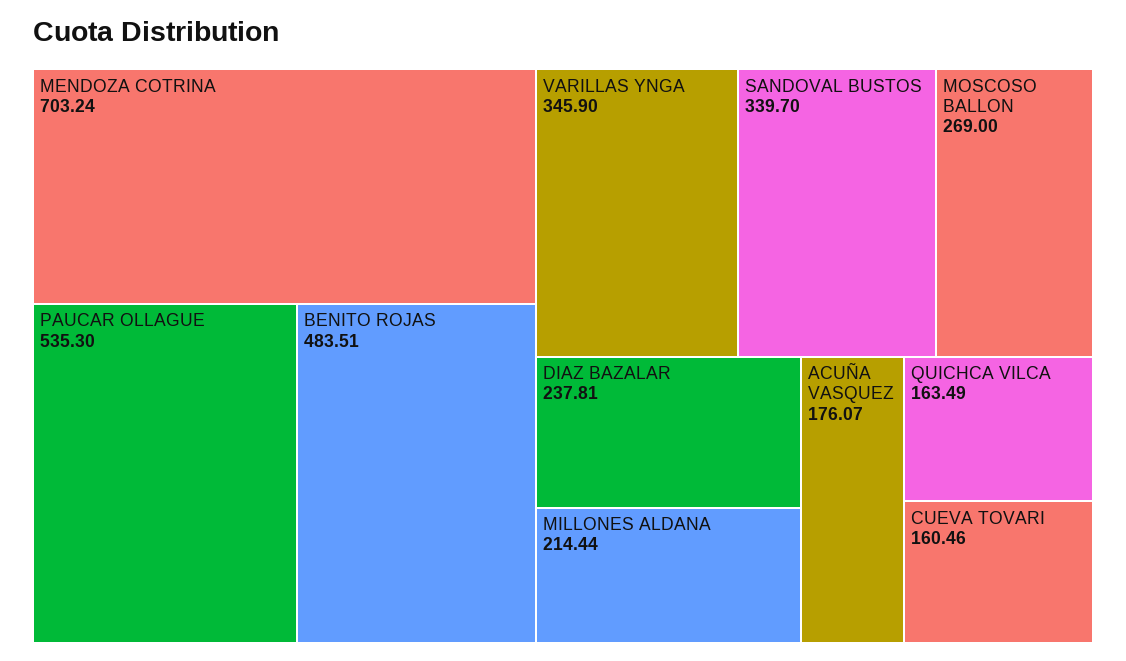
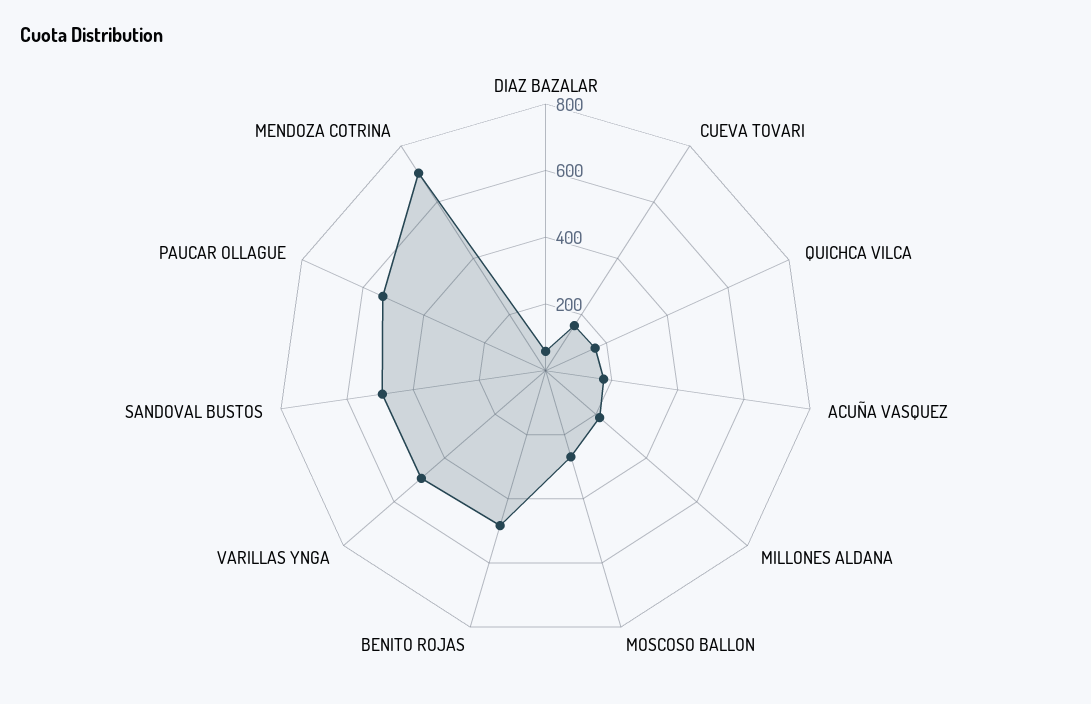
  {
    "MENDOZA COTRINA": 703.24,
    "PAUCAR OLLAGUE": 535.3,
    "BENITO ROJAS": 483.51,
-   "VARILLAS YNGA": 345.9,
+   "VARILLAS YNGA": 500,
-   "SANDOVAL BUSTOS": 339.7,
+   "SANDOVAL BUSTOS": 500,
    "MOSCOSO BALLON": 269,
-   "DIAZ BAZALAR": 237.81,
+   "DIAZ BAZALAR": 50,
    "MILLONES ALDANA": 214.44,
    "ACUÑA VASQUEZ": 176.07,
    "QUICHCA VILCA": 163.49,
    "CUEVA TOVARI": 160.46
  }

